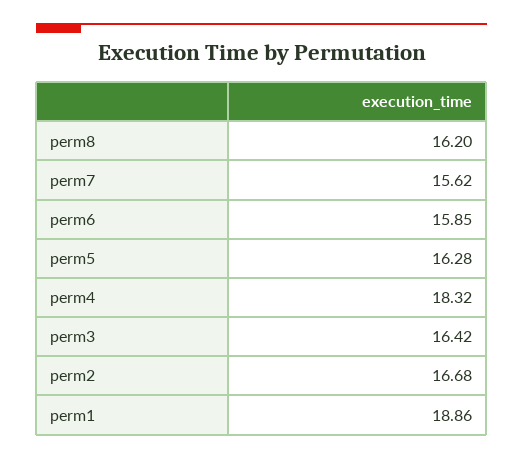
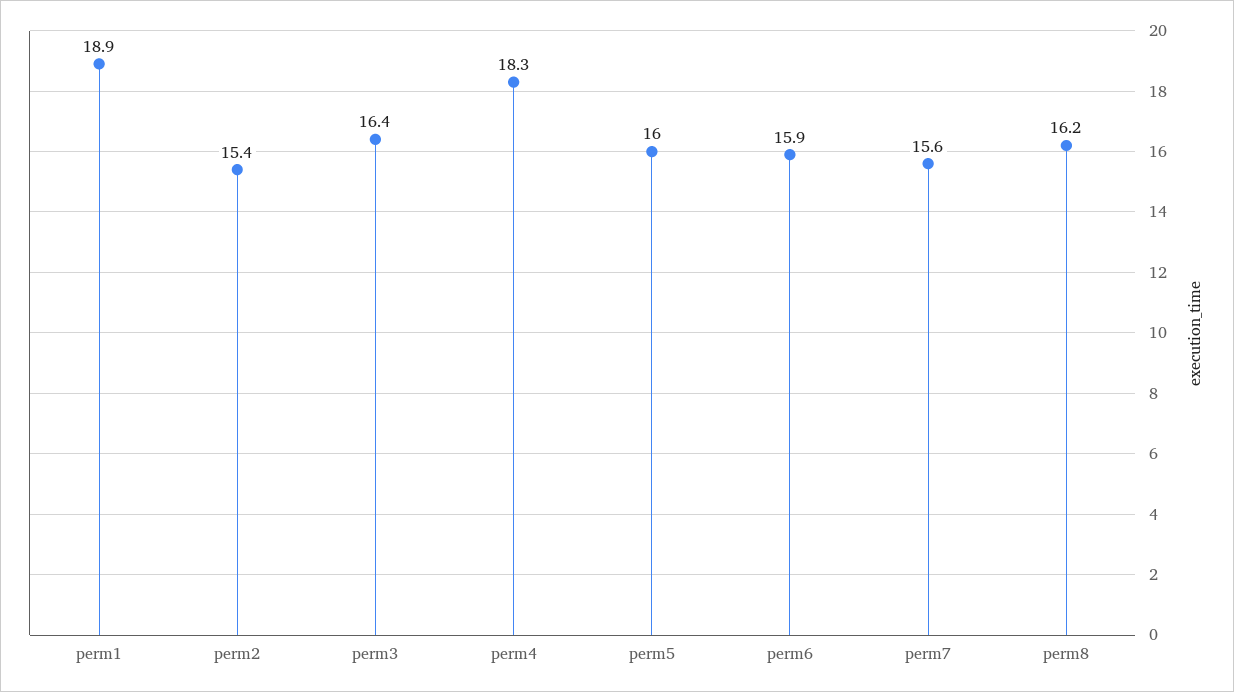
  {
    "perm8": 16.2,
    "perm7": 15.62,
    "perm6": 15.85,
-   "perm5": 16.28,
+   "perm5": 16,
    "perm4": 18.32,
    "perm3": 16.42,
-   "perm2": 16.68,
+   "perm2": 15.4,
    "perm1": 18.86
  }

